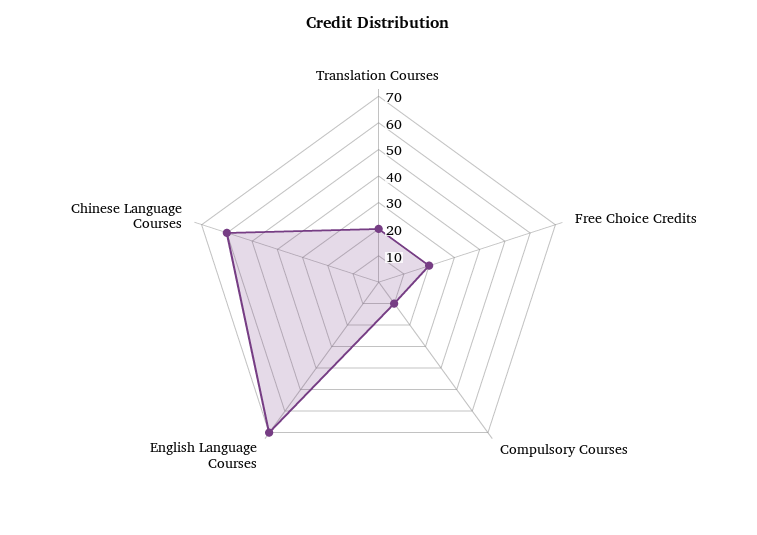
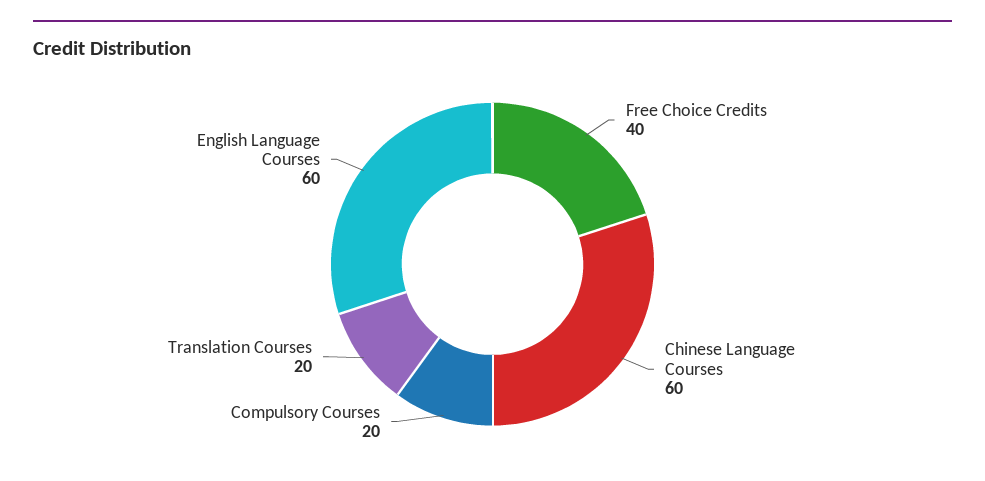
  {
    "Translation Courses": 20,
-   "Free Choice Credits": 20,
+   "Free Choice Credits": 40,
-   "Compulsory Courses": 10,
+   "Compulsory Courses": 20,
-   "English Language Courses": 70,
+   "English Language Courses": 60,
    "Chinese Language Courses": 60
  }

